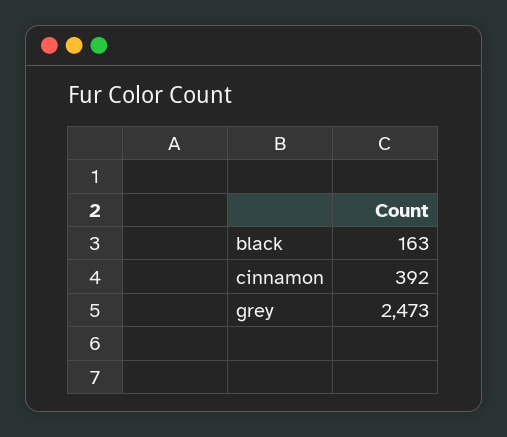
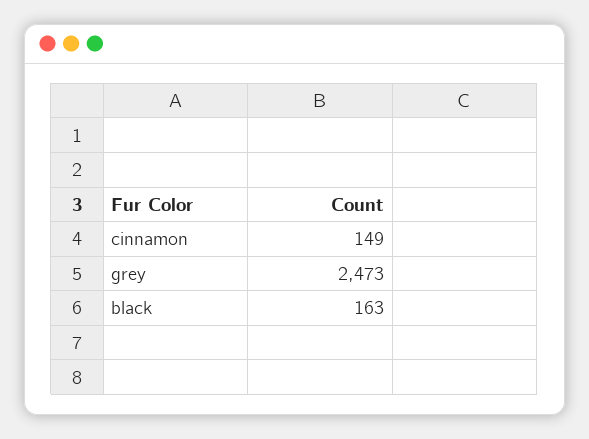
  {
    "black": 163,
-   "cinnamon": 392,
+   "cinnamon": 149,
    "grey": 2473
  }

